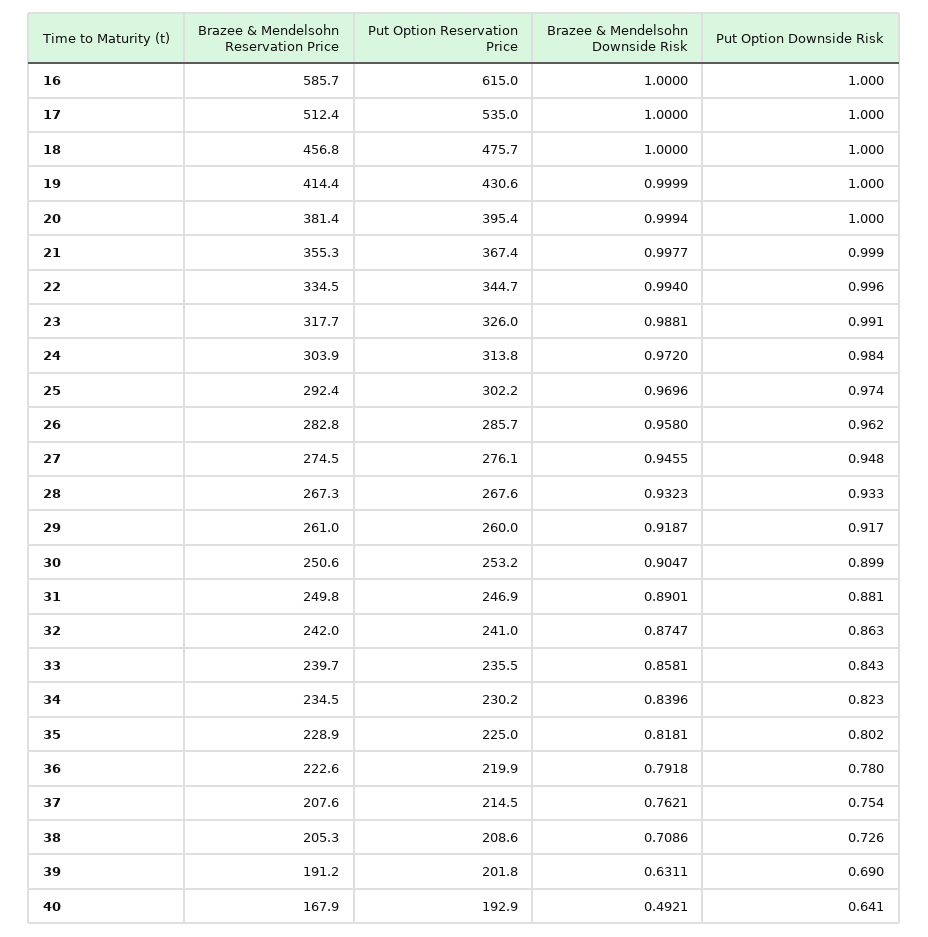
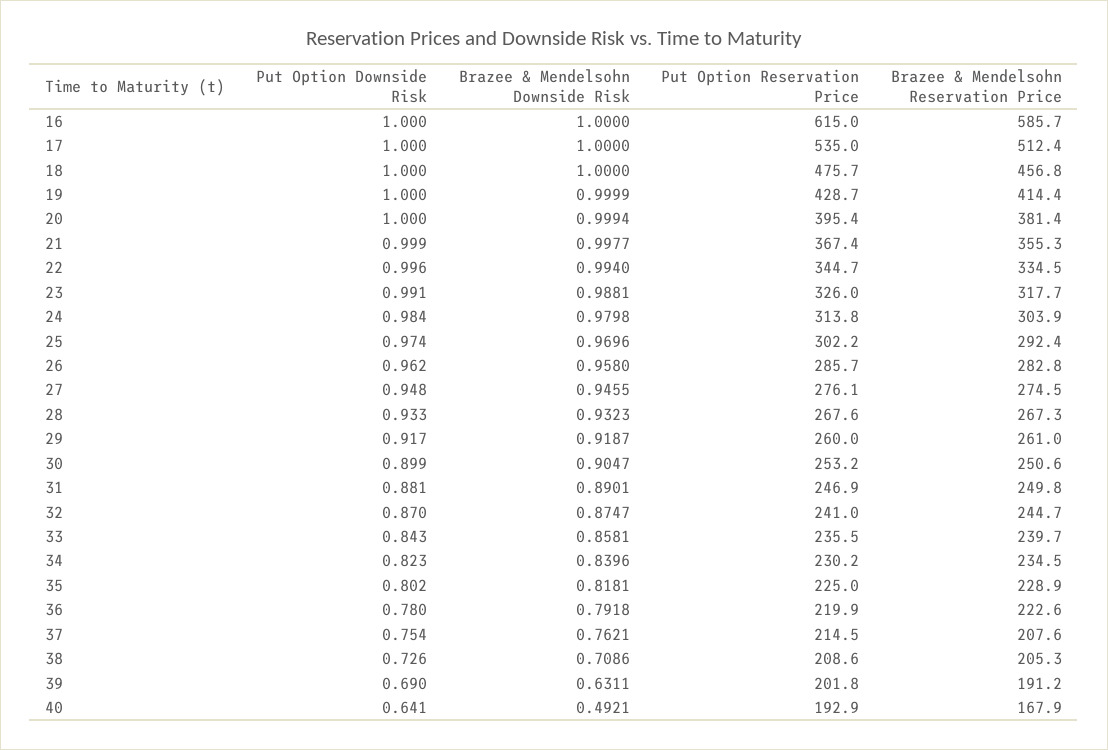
  {
    "Brazee & Mendelsohn Reservation Price": {
      "16": 585.7,
      "17": 512.4,
      "18": 456.8,
      "19": 414.4,
      "20": 381.4,
      "21": 355.3,
      "22": 334.5,
      "23": 317.7,
      "24": 303.9,
      "25": 292.4,
      "26": 282.8,
      "27": 274.5,
      "28": 267.3,
      "29": 261,
      "30": 250.6,
      "31": 249.8,
-     "32": 242,
+     "32": 244.7,
      "33": 239.7,
      "34": 234.5,
      "35": 228.9,
      "36": 222.6,
      "37": 207.6,
      "38": 205.3,
      "39": 191.2,
      "40": 167.9
    },
    "Put Option Reservation Price": {
      "16": 615,
      "17": 535,
      "18": 475.7,
-     "19": 430.6,
+     "19": 428.7,
      "20": 395.4,
      "21": 367.4,
      "22": 344.7,
      "23": 326,
      "24": 313.8,
      "25": 302.2,
      "26": 285.7,
      "27": 276.1,
      "28": 267.6,
      "29": 260,
      "30": 253.2,
      "31": 246.9,
      "32": 241,
      "33": 235.5,
      "34": 230.2,
      "35": 225,
      "36": 219.9,
      "37": 214.5,
      "38": 208.6,
      "39": 201.8,
      "40": 192.9
    },
    "Brazee & Mendelsohn Downside Risk": {
      "16": 1,
      "17": 1,
      "18": 1,
      "19": 0.9999,
      "20": 0.9994,
      "21": 0.9977,
      "22": 0.994,
      "23": 0.9881,
-     "24": 0.972,
+     "24": 0.9798,
      "25": 0.9696,
      "26": 0.958,
      "27": 0.9455,
      "28": 0.9323,
      "29": 0.9187,
      "30": 0.9047,
      "31": 0.8901,
      "32": 0.8747,
      "33": 0.8581,
      "34": 0.8396,
      "35": 0.8181,
      "36": 0.7918,
      "37": 0.7621,
      "38": 0.7086,
      "39": 0.6311,
      "40": 0.4921
    },
    "Put Option Downside Risk": {
      "16": 1,
      "17": 1,
      "18": 1,
      "19": 1,
      "20": 1,
      "21": 0.999,
      "22": 0.996,
      "23": 0.991,
      "24": 0.984,
      "25": 0.974,
      "26": 0.962,
      "27": 0.948,
      "28": 0.933,
      "29": 0.917,
      "30": 0.899,
      "31": 0.881,
-     "32": 0.863,
+     "32": 0.87,
      "33": 0.843,
      "34": 0.823,
      "35": 0.802,
      "36": 0.78,
      "37": 0.754,
      "38": 0.726,
      "39": 0.69,
      "40": 0.641
    }
  }

